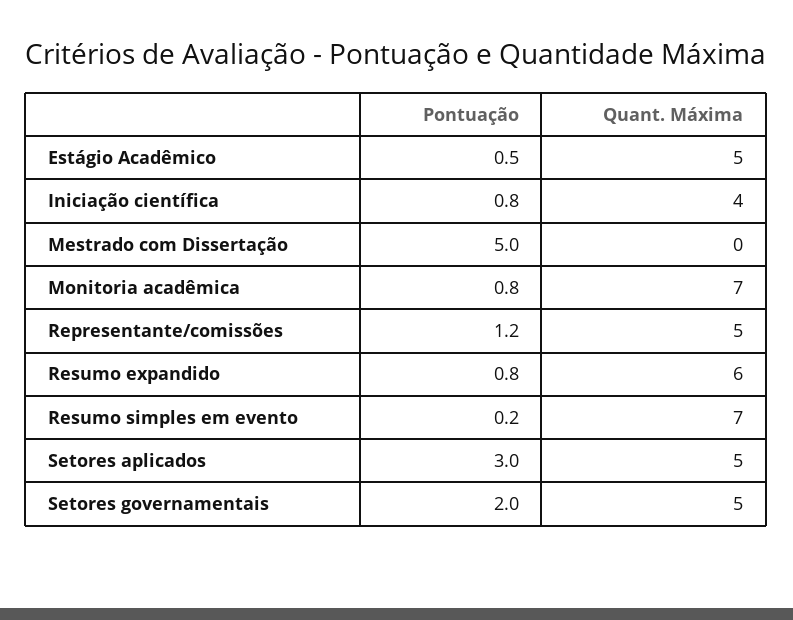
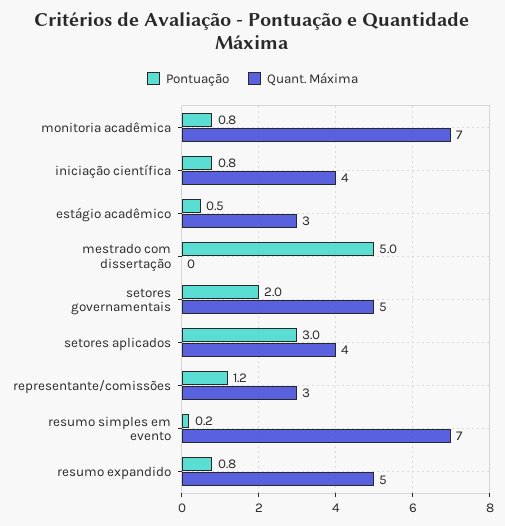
  {
    "Pontuação": {
      "Estágio Acadêmico": 0.5,
      "Iniciação científica": 0.8,
      "Mestrado com Dissertação": 5,
      "Monitoria acadêmica": 0.8,
      "Representante/comissões": 1.2,
      "Resumo expandido": 0.8,
      "Resumo simples em evento": 0.2,
      "Setores aplicados": 3,
      "Setores governamentais": 2
    },
    "Quant. Máxima": {
-     "Estágio Acadêmico": 5,
+     "Estágio Acadêmico": 3,
      "Iniciação científica": 4,
      "Mestrado com Dissertação": 0,
      "Monitoria acadêmica": 7,
-     "Representante/comissões": 5,
+     "Representante/comissões": 3,
-     "Resumo expandido": 6,
+     "Resumo expandido": 5,
      "Resumo simples em evento": 7,
-     "Setores aplicados": 5,
+     "Setores aplicados": 4,
      "Setores governamentais": 5
    }
  }

